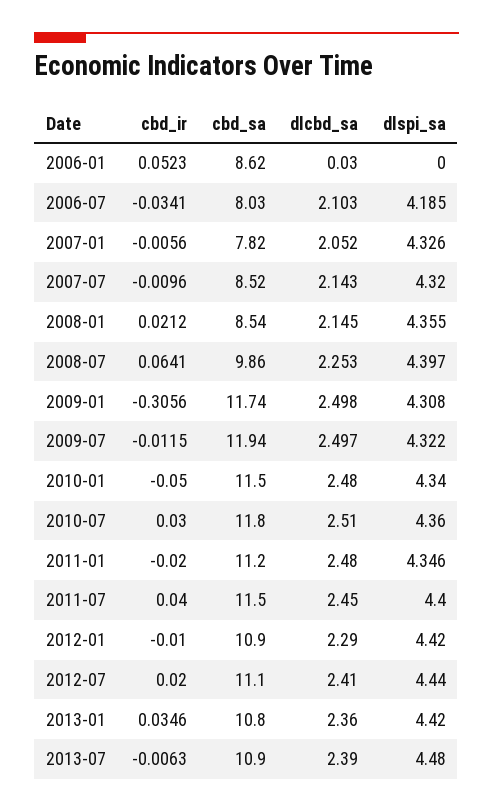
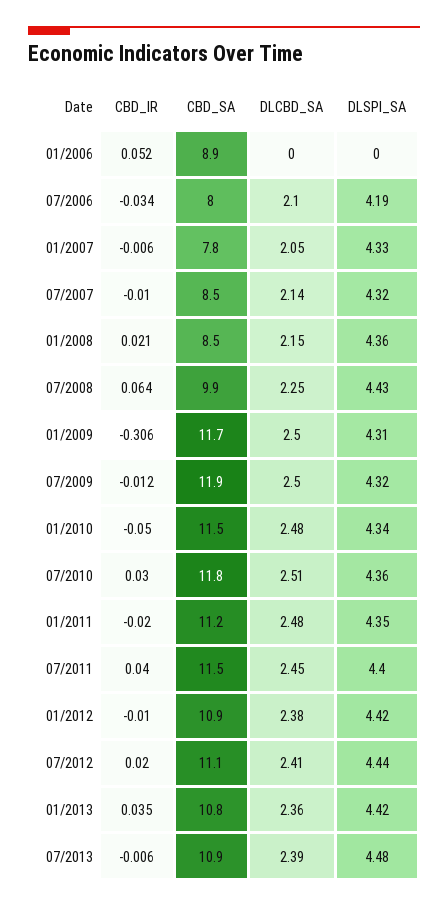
  {
    "cbd_ir": {
      "2006-01": 0.0523,
      "2006-07": -0.0341,
      "2007-01": -0.0056,
      "2007-07": -0.0096,
      "2008-01": 0.0212,
      "2008-07": 0.0641,
      "2009-01": -0.3056,
      "2009-07": -0.0115,
      "2010-01": -0.05,
      "2010-07": 0.03,
      "2011-01": -0.02,
      "2011-07": 0.04,
      "2012-01": -0.01,
      "2012-07": 0.02,
      "2013-01": 0.0346,
      "2013-07": -0.0063
    },
    "cbd_sa": {
-     "2006-01": 8.62,
+     "2006-01": 8.9,
      "2006-07": 8.03,
      "2007-01": 7.82,
      "2007-07": 8.52,
      "2008-01": 8.54,
      "2008-07": 9.86,
      "2009-01": 11.74,
      "2009-07": 11.94,
      "2010-01": 11.5,
      "2010-07": 11.8,
      "2011-01": 11.2,
      "2011-07": 11.5,
      "2012-01": 10.9,
      "2012-07": 11.1,
      "2013-01": 10.8,
      "2013-07": 10.9
    },
    "dlcbd_sa": {
-     "2006-01": 0.03,
+     "2006-01": 0,
      "2006-07": 2.103,
      "2007-01": 2.052,
      "2007-07": 2.143,
      "2008-01": 2.145,
      "2008-07": 2.253,
      "2009-01": 2.498,
      "2009-07": 2.497,
      "2010-01": 2.48,
      "2010-07": 2.51,
      "2011-01": 2.48,
      "2011-07": 2.45,
-     "2012-01": 2.29,
+     "2012-01": 2.38,
      "2012-07": 2.41,
      "2013-01": 2.36,
      "2013-07": 2.39
    },
    "dlspi_sa": {
      "2006-01": 0,
      "2006-07": 4.185,
      "2007-01": 4.326,
      "2007-07": 4.32,
      "2008-01": 4.355,
-     "2008-07": 4.397,
+     "2008-07": 4.43,
      "2009-01": 4.308,
      "2009-07": 4.322,
      "2010-01": 4.34,
      "2010-07": 4.36,
      "2011-01": 4.346,
      "2011-07": 4.4,
      "2012-01": 4.42,
      "2012-07": 4.44,
      "2013-01": 4.42,
      "2013-07": 4.48
    }
  }

